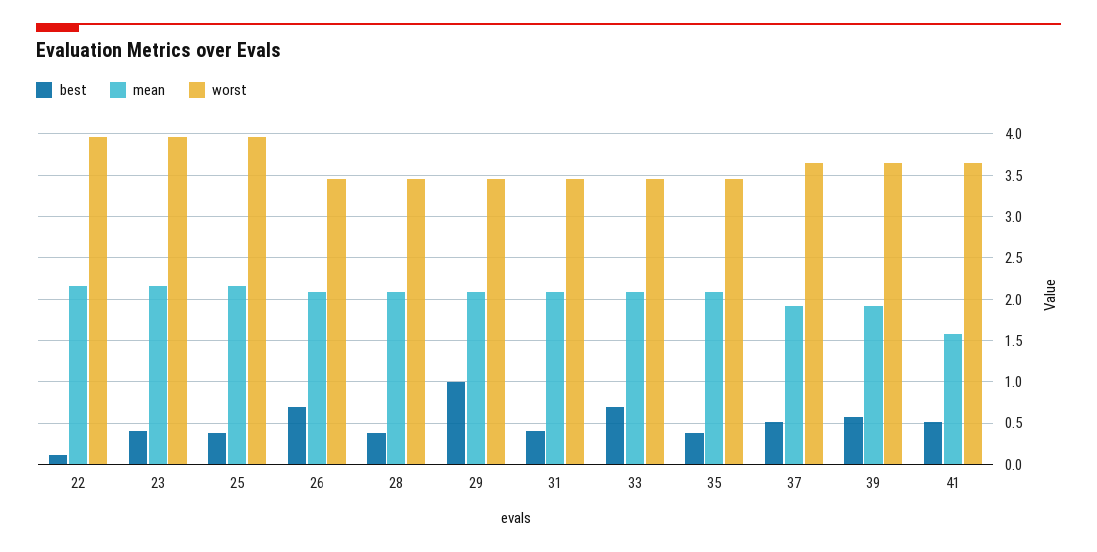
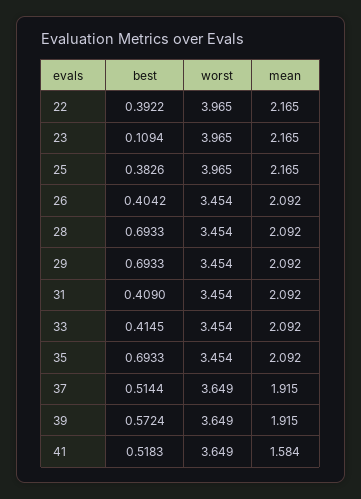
  {
    "best": {
-     "22": 0.1,
+     "22": 0.3922,
-     "23": 0.4,
+     "23": 0.1094,
      "25": 0.3826,
-     "26": 0.7,
+     "26": 0.4042,
-     "28": 0.4,
+     "28": 0.6933,
-     "29": 1,
+     "29": 0.6933,
      "31": 0.409,
-     "33": 0.7,
+     "33": 0.4145,
-     "35": 0.4,
+     "35": 0.6933,
      "37": 0.5144,
      "39": 0.5724,
      "41": 0.5183
    },
    "mean": {
      "22": 2.165,
      "23": 2.165,
      "25": 2.165,
      "26": 2.092,
      "28": 2.092,
      "29": 2.092,
      "31": 2.092,
      "33": 2.092,
      "35": 2.092,
      "37": 1.915,
      "39": 1.915,
      "41": 1.584
    },
    "worst": {
      "22": 3.965,
      "23": 3.965,
      "25": 3.965,
      "26": 3.454,
      "28": 3.454,
      "29": 3.454,
      "31": 3.454,
      "33": 3.454,
      "35": 3.454,
      "37": 3.649,
      "39": 3.649,
      "41": 3.649
    }
  }

